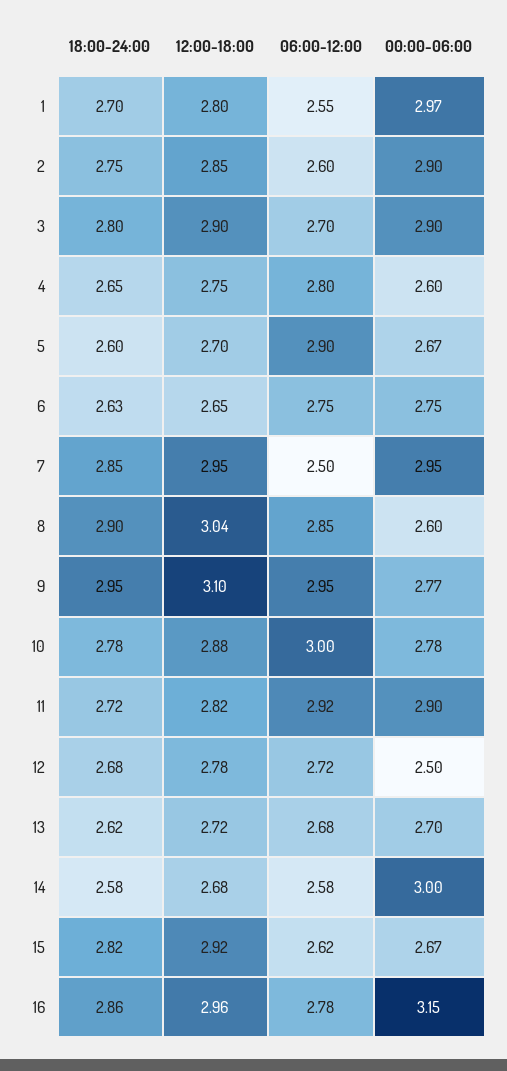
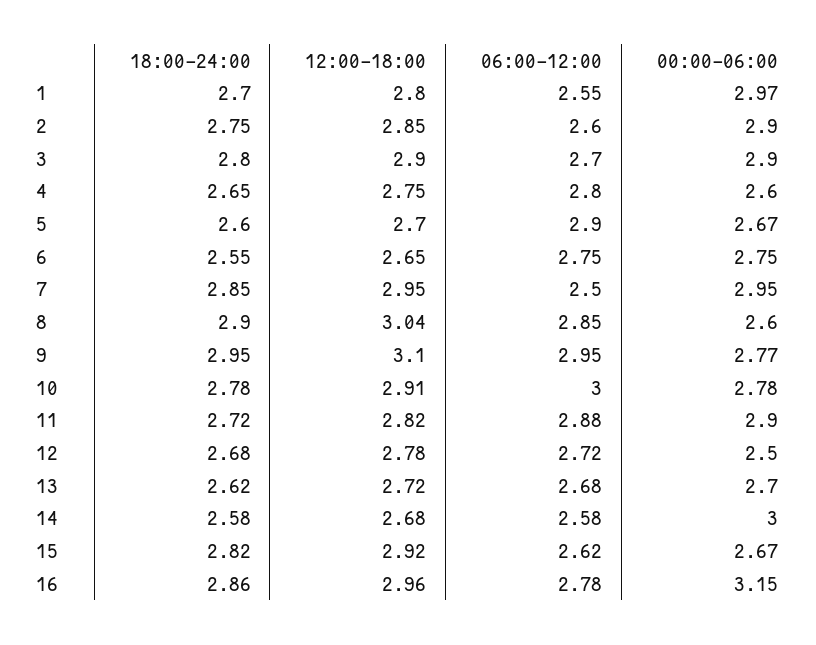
  {
    "18:00-24:00": {
      "1": 2.7,
      "2": 2.75,
      "3": 2.8,
      "4": 2.65,
      "5": 2.6,
-     "6": 2.63,
+     "6": 2.55,
      "7": 2.85,
      "8": 2.9,
      "9": 2.95,
      "10": 2.78,
      "11": 2.72,
      "12": 2.68,
      "13": 2.62,
      "14": 2.58,
      "15": 2.82,
      "16": 2.86
    },
    "12:00-18:00": {
      "1": 2.8,
      "2": 2.85,
      "3": 2.9,
      "4": 2.75,
      "5": 2.7,
      "6": 2.65,
      "7": 2.95,
      "8": 3.04,
      "9": 3.1,
-     "10": 2.88,
+     "10": 2.91,
      "11": 2.82,
      "12": 2.78,
      "13": 2.72,
      "14": 2.68,
      "15": 2.92,
      "16": 2.96
    },
    "06:00-12:00": {
      "1": 2.55,
      "2": 2.6,
      "3": 2.7,
      "4": 2.8,
      "5": 2.9,
      "6": 2.75,
      "7": 2.5,
      "8": 2.85,
      "9": 2.95,
      "10": 3,
-     "11": 2.92,
+     "11": 2.88,
      "12": 2.72,
      "13": 2.68,
      "14": 2.58,
      "15": 2.62,
      "16": 2.78
    },
    "00:00-06:00": {
      "1": 2.97,
      "2": 2.9,
      "3": 2.9,
      "4": 2.6,
      "5": 2.67,
      "6": 2.75,
      "7": 2.95,
      "8": 2.6,
      "9": 2.77,
      "10": 2.78,
      "11": 2.9,
      "12": 2.5,
      "13": 2.7,
      "14": 3,
      "15": 2.67,
      "16": 3.15
    }
  }

